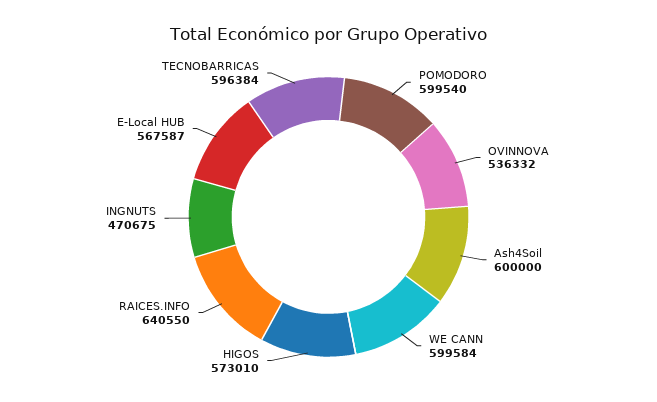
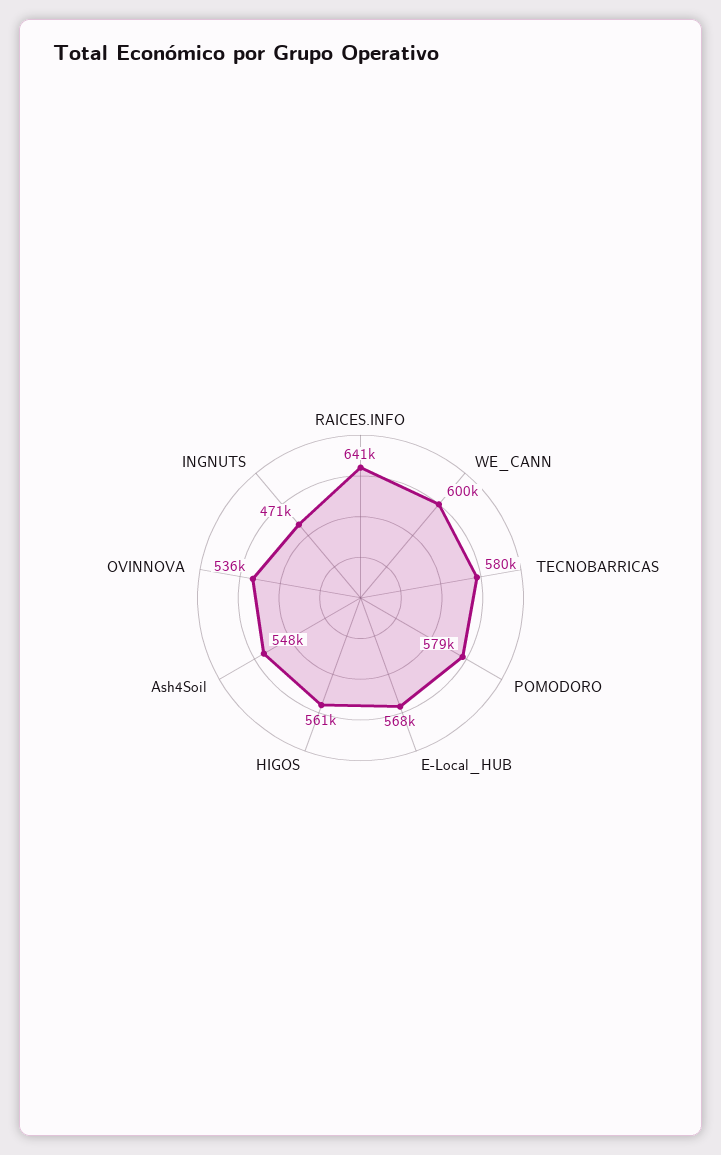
  {
-   "POMODORO": 599540,
+   "POMODORO": 579000,
    "OVINNOVA": 536332,
-   "Ash4Soil": 600000,
+   "Ash4Soil": 548000,
    "WE CANN": 599584,
-   "HIGOS": 573010,
+   "HIGOS": 561000,
    "RAICES.INFO": 640550,
    "INGNUTS": 470675,
    "E-Local HUB": 567587,
-   "TECNOBARRICAS": 596384
+   "TECNOBARRICAS": 580000
  }

